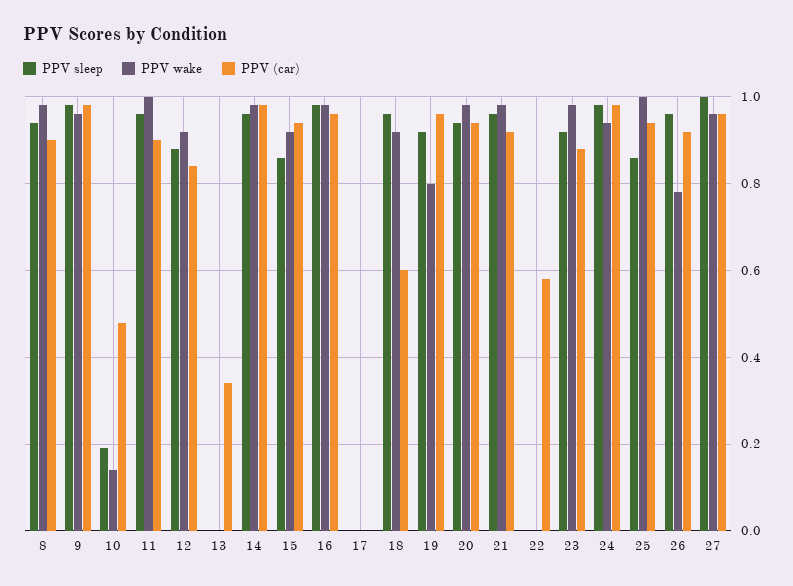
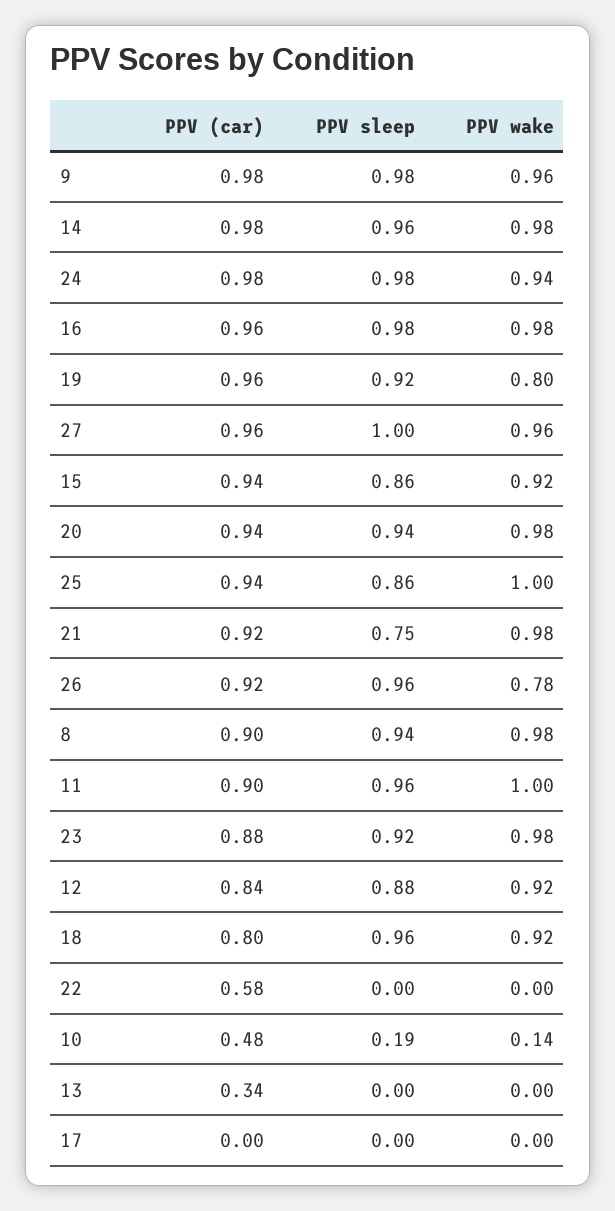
  {
    "PPV sleep": {
      "8": 0.94,
      "9": 0.98,
      "10": 0.19,
      "11": 0.96,
      "12": 0.88,
      "13": 0,
      "14": 0.96,
      "15": 0.86,
      "16": 0.98,
      "17": 0,
      "18": 0.96,
      "19": 0.92,
      "20": 0.94,
-     "21": 0.95,
+     "21": 0.75,
      "22": 0,
      "23": 0.92,
      "24": 0.98,
      "25": 0.86,
      "26": 0.96,
      "27": 1
    },
    "PPV wake": {
      "8": 0.98,
      "9": 0.96,
      "10": 0.14,
      "11": 1,
      "12": 0.92,
      "13": 0,
      "14": 0.98,
      "15": 0.92,
      "16": 0.98,
      "17": 0,
      "18": 0.92,
      "19": 0.8,
      "20": 0.98,
      "21": 0.98,
      "22": 0,
      "23": 0.98,
      "24": 0.94,
      "25": 1,
      "26": 0.78,
      "27": 0.96
    },
    "PPV (car)": {
      "8": 0.9,
      "9": 0.98,
      "10": 0.48,
      "11": 0.9,
      "12": 0.84,
      "13": 0.34,
      "14": 0.98,
      "15": 0.94,
      "16": 0.96,
      "17": 0,
-     "18": 0.6,
+     "18": 0.8,
      "19": 0.96,
      "20": 0.94,
      "21": 0.92,
      "22": 0.58,
      "23": 0.88,
      "24": 0.98,
      "25": 0.94,
      "26": 0.92,
      "27": 0.96
    }
  }

